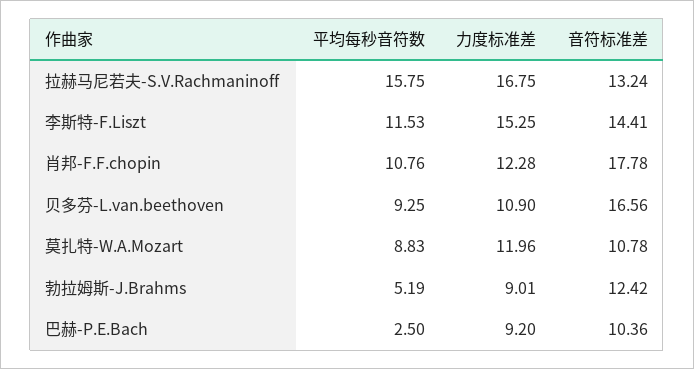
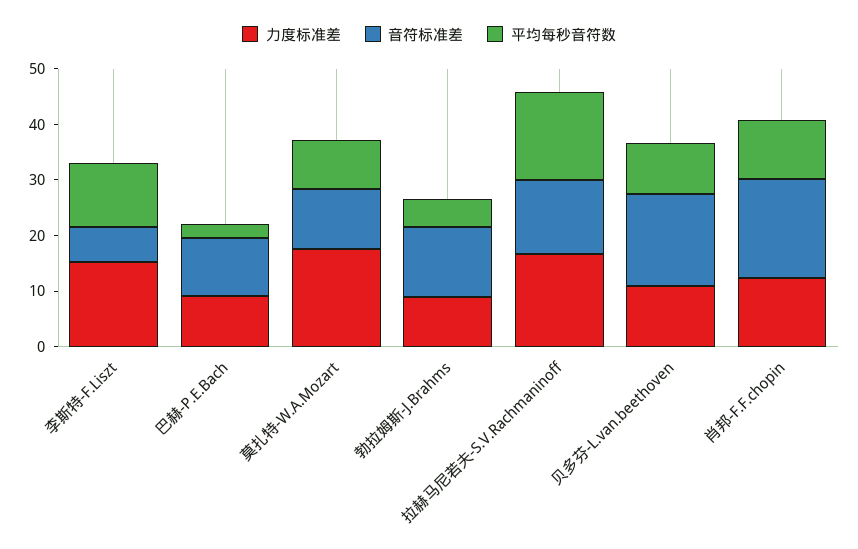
  {
    "平均每秒音符数": {
      "拉赫马尼若夫-S.V.Rachmaninoff": 15.75,
      "李斯特-F.Liszt": 11.53,
      "肖邦-F.F.chopin": 10.76,
      "贝多芬-L.van.beethoven": 9.25,
      "莫扎特-W.A.Mozart": 8.83,
      "勃拉姆斯-J.Brahms": 5.19,
      "巴赫-P.E.Bach": 2.5
    },
    "力度标准差": {
      "拉赫马尼若夫-S.V.Rachmaninoff": 16.75,
      "李斯特-F.Liszt": 15.25,
      "肖邦-F.F.chopin": 12.28,
      "贝多芬-L.van.beethoven": 10.9,
-     "莫扎特-W.A.Mozart": 11.96,
+     "莫扎特-W.A.Mozart": 18,
      "勃拉姆斯-J.Brahms": 9.01,
      "巴赫-P.E.Bach": 9.2
    },
    "音符标准差": {
      "拉赫马尼若夫-S.V.Rachmaninoff": 13.24,
-     "李斯特-F.Liszt": 14.41,
+     "李斯特-F.Liszt": 6,
      "肖邦-F.F.chopin": 17.78,
      "贝多芬-L.van.beethoven": 16.56,
      "莫扎特-W.A.Mozart": 10.78,
      "勃拉姆斯-J.Brahms": 12.42,
      "巴赫-P.E.Bach": 10.36
    }
  }

